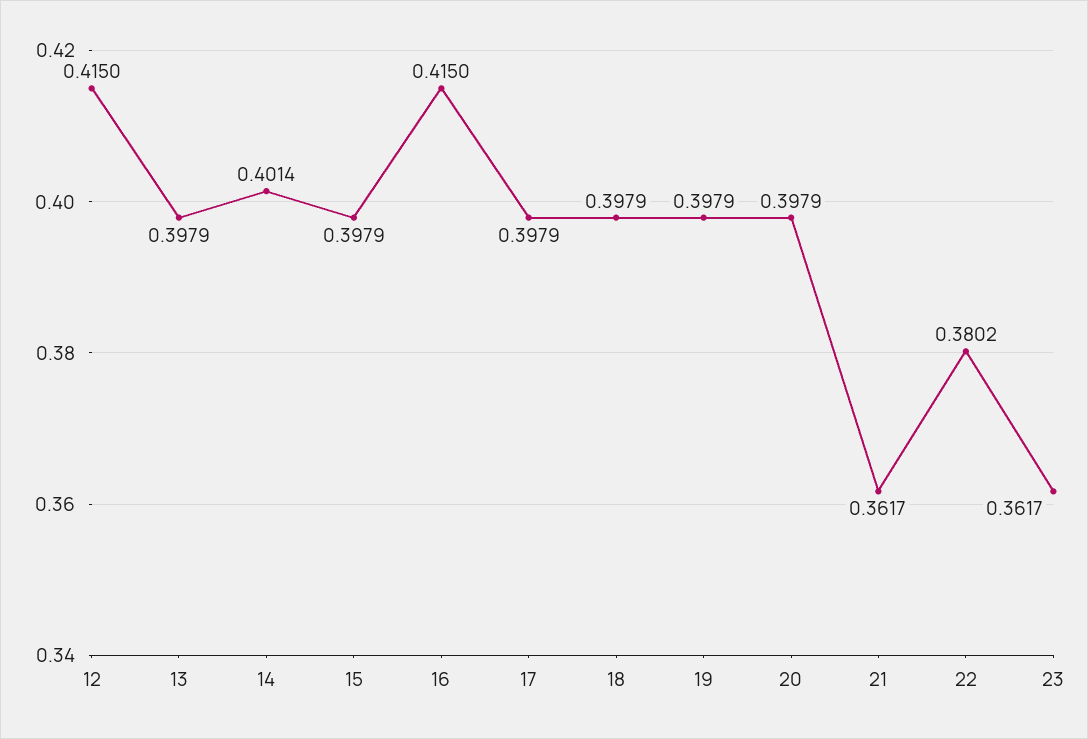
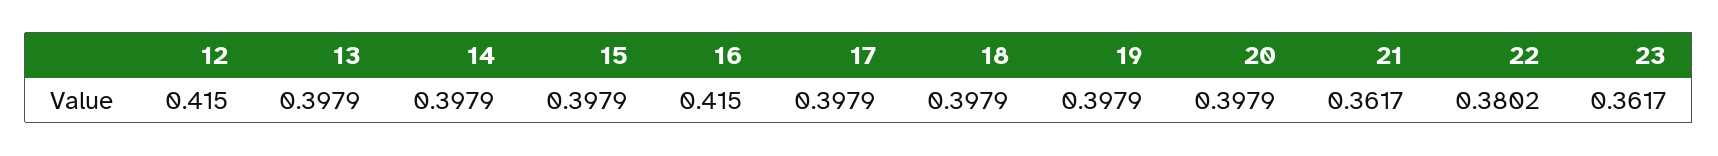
  {
    "12": 0.415,
    "13": 0.3979,
-   "14": 0.4014,
+   "14": 0.3979,
    "15": 0.3979,
    "16": 0.415,
    "17": 0.3979,
    "18": 0.3979,
    "19": 0.3979,
    "20": 0.3979,
    "21": 0.3617,
    "22": 0.3802,
    "23": 0.3617
  }

